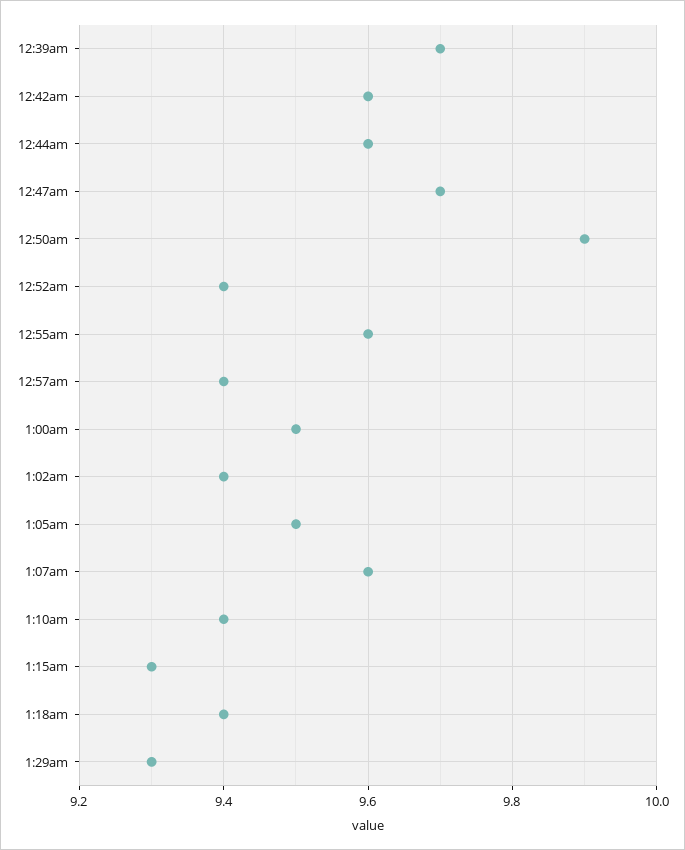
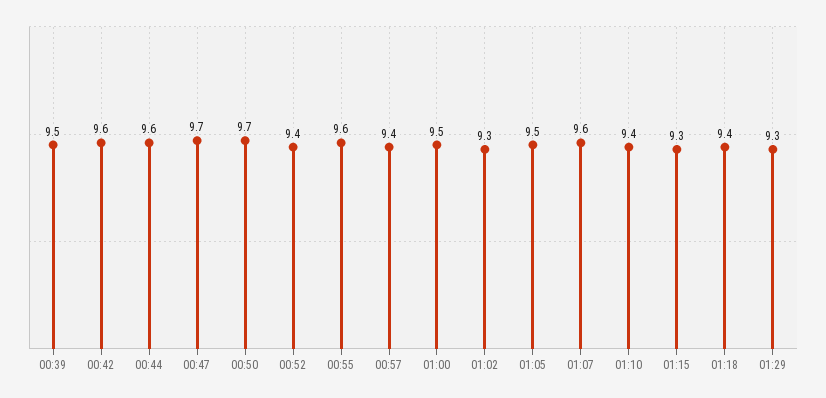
  {
-   "12:39am": 9.7,
+   "12:39am": 9.5,
    "12:42am": 9.6,
    "12:44am": 9.6,
    "12:47am": 9.7,
-   "12:50am": 9.9,
+   "12:50am": 9.7,
    "12:52am": 9.4,
    "12:55am": 9.6,
    "12:57am": 9.4,
    "1:00am": 9.5,
-   "1:02am": 9.4,
+   "1:02am": 9.3,
    "1:05am": 9.5,
    "1:07am": 9.6,
    "1:10am": 9.4,
    "1:15am": 9.3,
    "1:18am": 9.4,
    "1:29am": 9.3
  }

